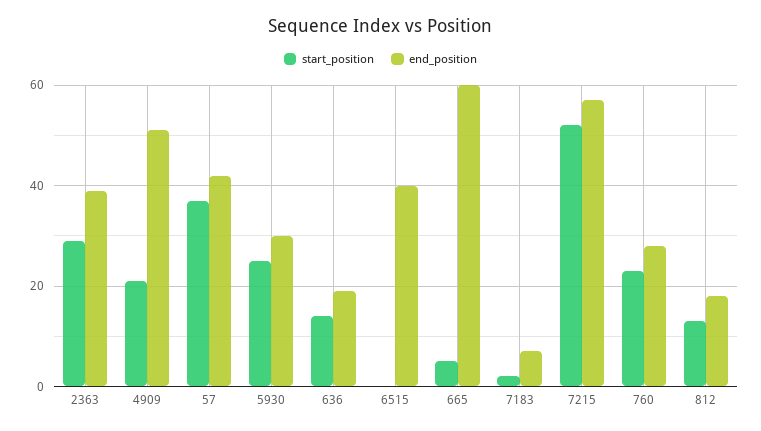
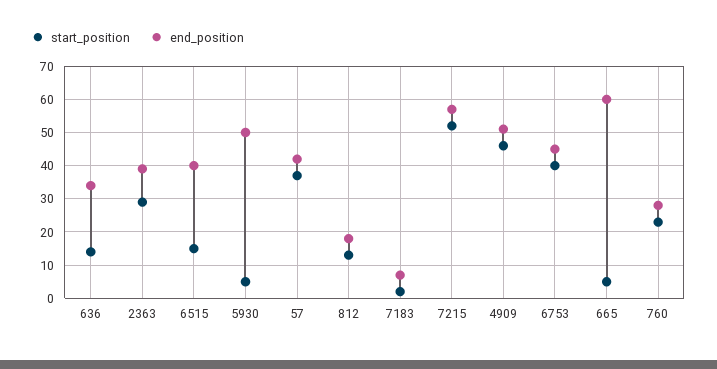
  {
    "start_position": {
      "2363": 30,
-     "4909": 20,
+     "4909": 45,
      "57": 35,
-     "5930": 25,
+     "5930": 5,
      "636": 15,
-     "6515": 0,
+     "6515": 15,
      "665": 5,
      "7183": 0,
      "7215": 50,
      "760": 25,
-     "812": 15
+     "812": 15,
+     "6753": 40
    },
    "end_position": {
      "2363": 40,
      "4909": 50,
      "57": 40,
-     "5930": 30,
+     "5930": 50,
-     "636": 20,
+     "636": 35,
      "6515": 40,
      "665": 60,
      "7183": 5,
      "7215": 55,
      "760": 30,
-     "812": 20
+     "812": 20,
+     "6753": 45
    }
  }

